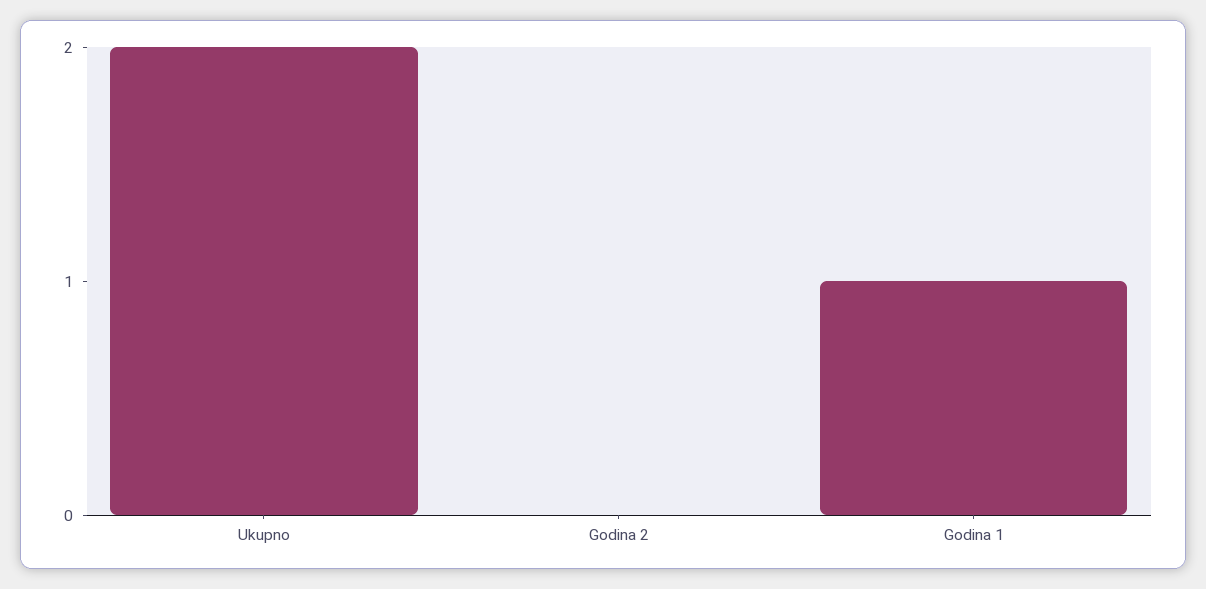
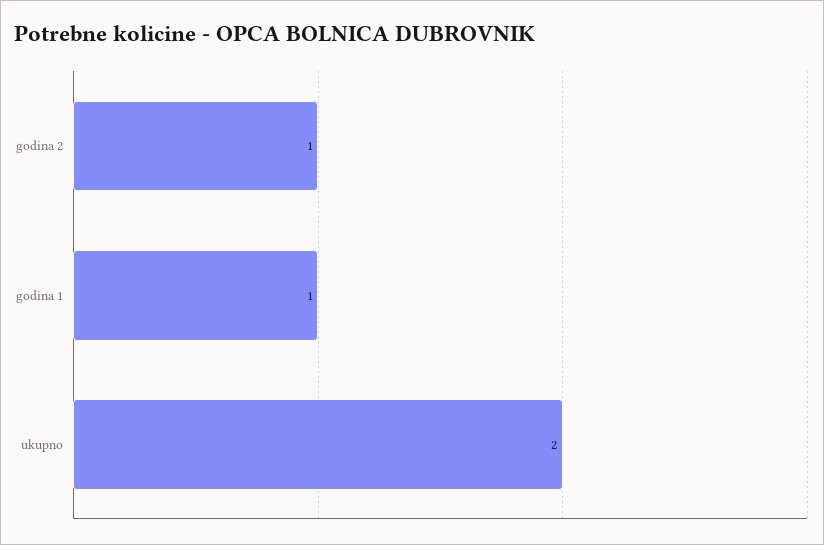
  {
    "Ukupno": 2,
-   "Godina 2": 0,
+   "Godina 2": 1,
    "Godina 1": 1
  }

